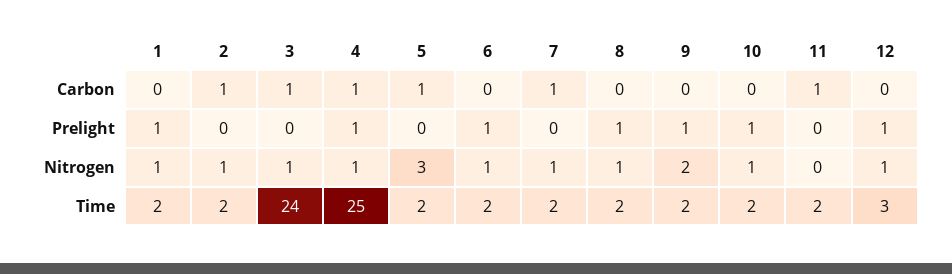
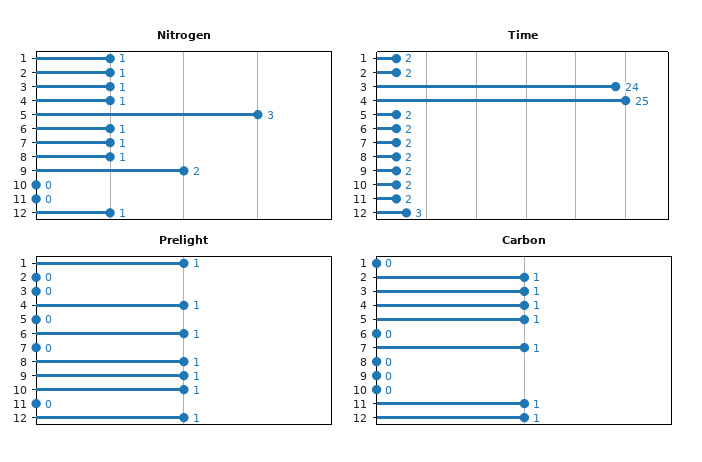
  {
    "Carbon": {
      "1": 0,
      "2": 1,
      "3": 1,
      "4": 1,
      "5": 1,
      "6": 0,
      "7": 1,
      "8": 0,
      "9": 0,
      "10": 0,
      "11": 1,
-     "12": 0
+     "12": 1
    },
    "Prelight": {
      "1": 1,
      "2": 0,
      "3": 0,
      "4": 1,
      "5": 0,
      "6": 1,
      "7": 0,
      "8": 1,
      "9": 1,
      "10": 1,
      "11": 0,
      "12": 1
    },
    "Nitrogen": {
      "1": 1,
      "2": 1,
      "3": 1,
      "4": 1,
      "5": 3,
      "6": 1,
      "7": 1,
      "8": 1,
      "9": 2,
-     "10": 1,
+     "10": 0,
      "11": 0,
      "12": 1
    },
    "Time": {
      "1": 2,
      "2": 2,
      "3": 24,
      "4": 25,
      "5": 2,
      "6": 2,
      "7": 2,
      "8": 2,
      "9": 2,
      "10": 2,
      "11": 2,
      "12": 3
    }
  }

